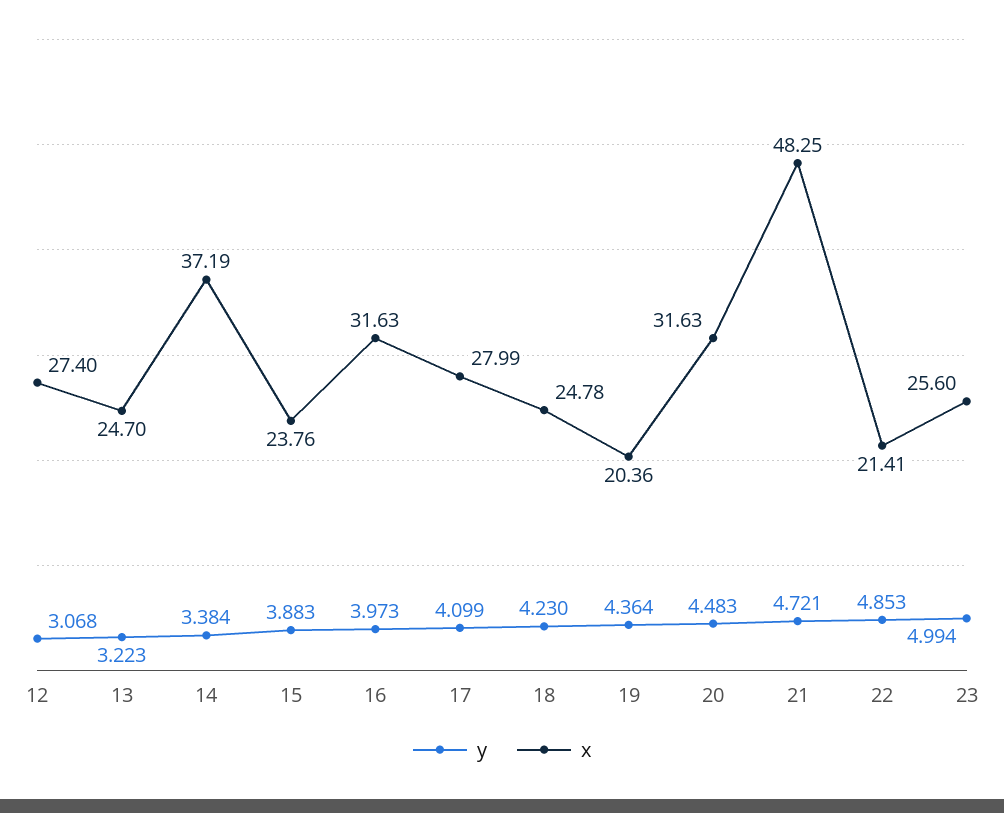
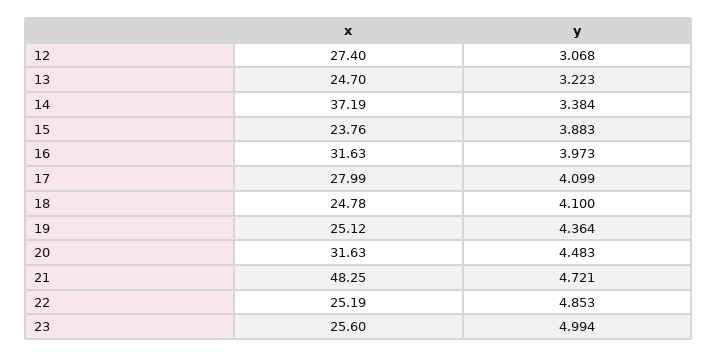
  {
    "y": {
      "12": 3.068,
      "13": 3.223,
      "14": 3.384,
      "15": 3.883,
      "16": 3.973,
      "17": 4.099,
-     "18": 4.23,
+     "18": 4.1,
      "19": 4.364,
      "20": 4.483,
      "21": 4.721,
      "22": 4.853,
      "23": 4.994
    },
    "x": {
      "12": 27.4,
      "13": 24.7,
      "14": 37.19,
      "15": 23.76,
      "16": 31.63,
      "17": 27.99,
      "18": 24.78,
-     "19": 20.36,
+     "19": 25.12,
      "20": 31.63,
      "21": 48.25,
-     "22": 21.41,
+     "22": 25.19,
      "23": 25.6
    }
  }

